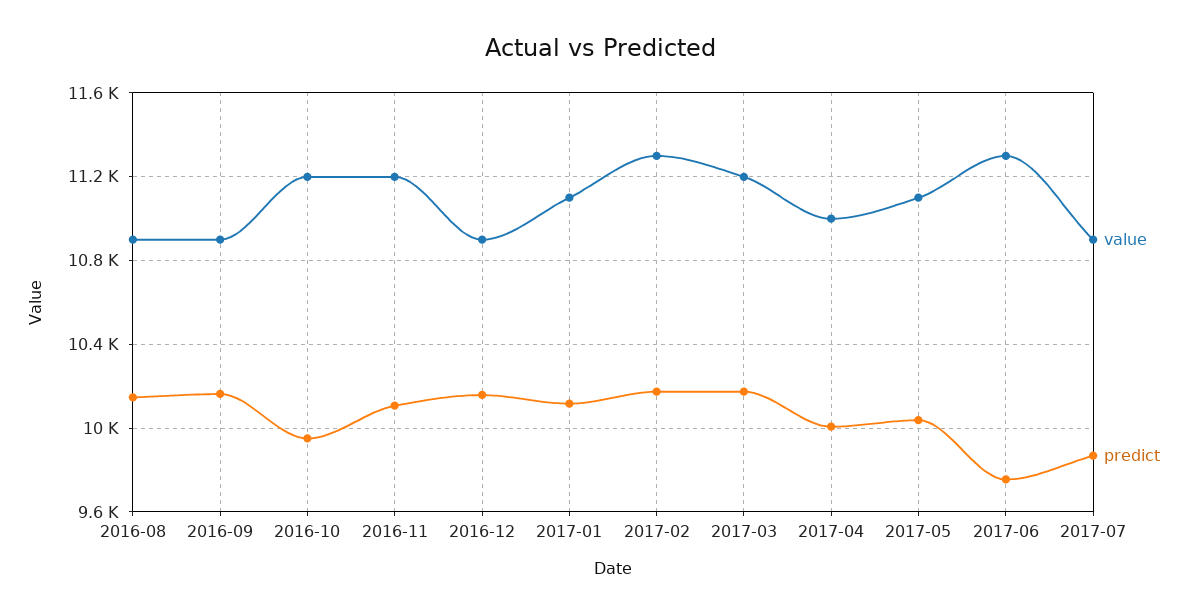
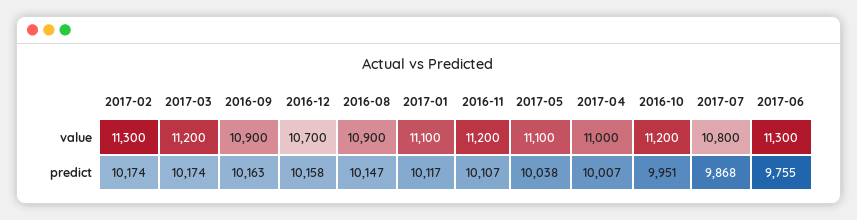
  {
    "value": {
      "2016-08": 10900,
      "2016-09": 10900,
      "2016-10": 11200,
      "2016-11": 11200,
-     "2016-12": 10900,
+     "2016-12": 10700,
      "2017-01": 11100,
      "2017-02": 11300,
      "2017-03": 11200,
      "2017-04": 11000,
      "2017-05": 11100,
      "2017-06": 11300,
-     "2017-07": 10900
+     "2017-07": 10800
    },
    "predict": {
      "2016-08": 10147,
      "2016-09": 10163,
      "2016-10": 9951,
      "2016-11": 10107,
      "2016-12": 10158,
      "2017-01": 10117,
      "2017-02": 10174,
      "2017-03": 10174,
      "2017-04": 10007,
      "2017-05": 10038,
      "2017-06": 9755,
      "2017-07": 9868
    }
  }

